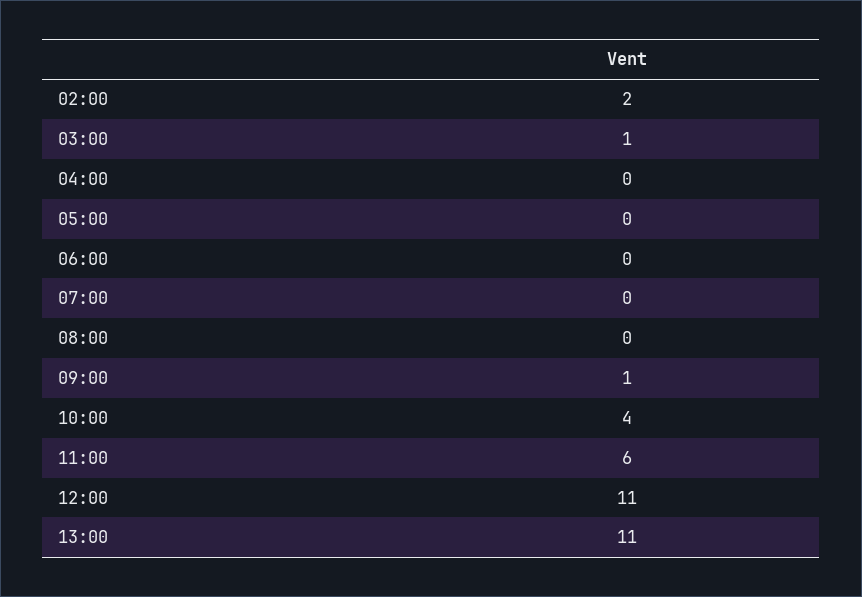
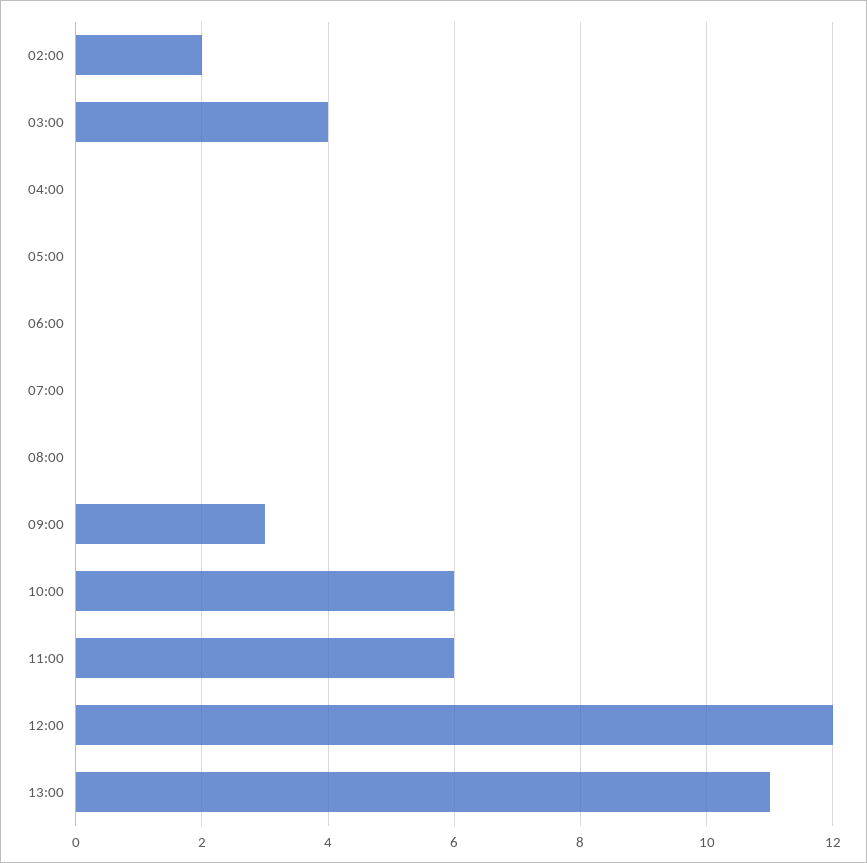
  {
    "02:00": 2,
-   "03:00": 1,
+   "03:00": 4,
    "04:00": 0,
    "05:00": 0,
    "06:00": 0,
    "07:00": 0,
    "08:00": 0,
-   "09:00": 1,
+   "09:00": 3,
-   "10:00": 4,
+   "10:00": 6,
    "11:00": 6,
-   "12:00": 11,
+   "12:00": 12,
    "13:00": 11
  }

